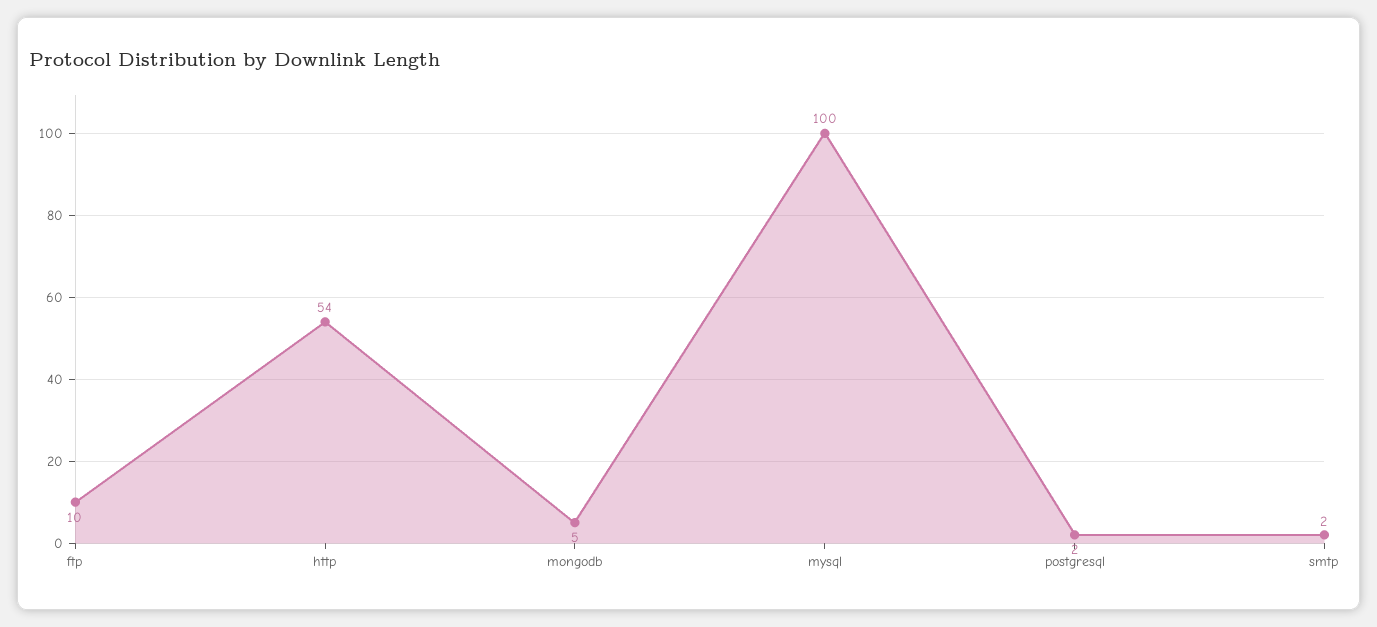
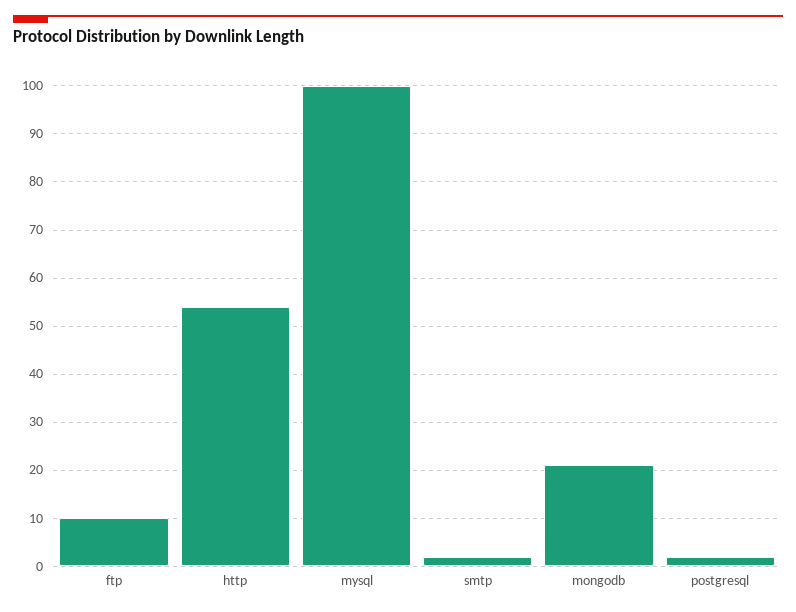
  {
    "ftp": 10,
    "http": 54,
-   "mongodb": 5,
+   "mongodb": 20,
    "mysql": 100,
    "postgresql": 2,
    "smtp": 2
  }

